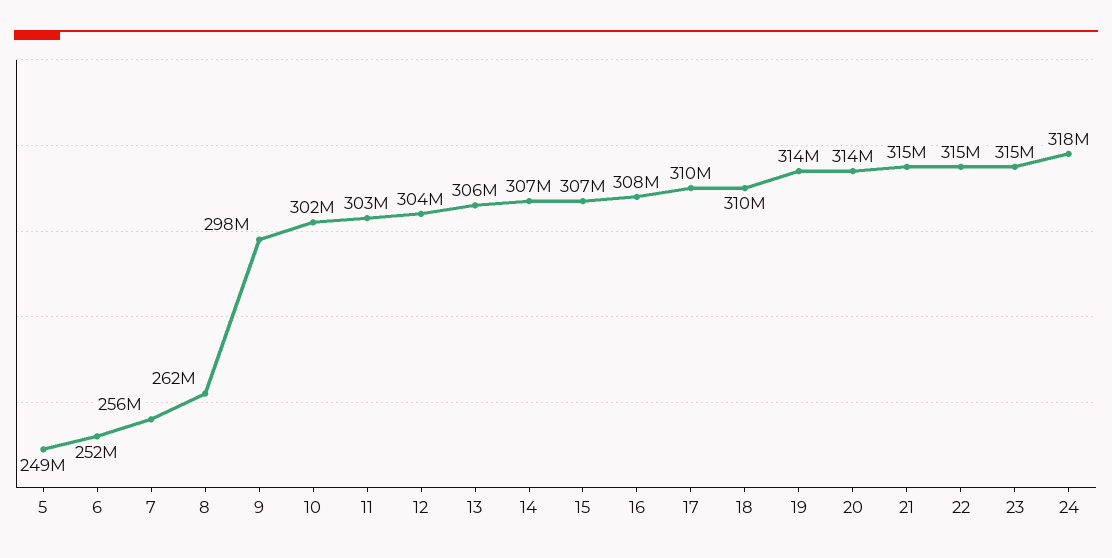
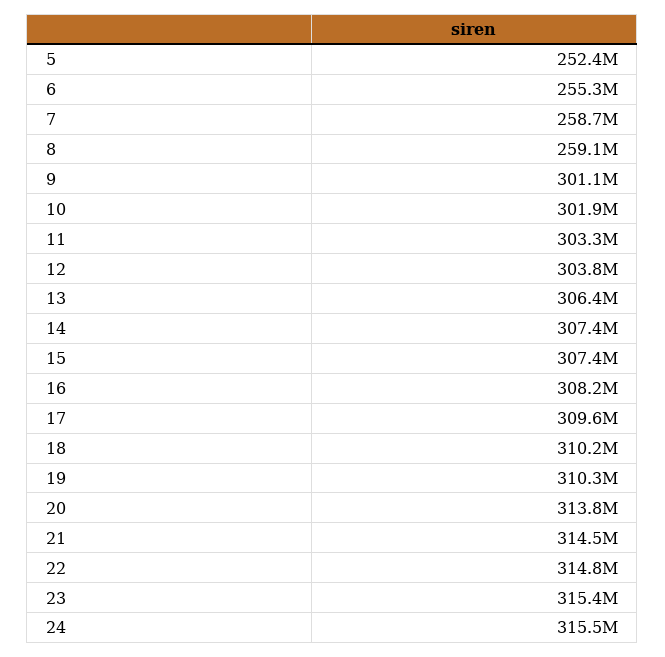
  {
-   "5": 249000000,
+   "5": 252400000,
-   "6": 252000000,
+   "6": 255300000,
-   "7": 256000000,
+   "7": 258700000,
-   "8": 262000000,
+   "8": 259100000,
-   "9": 298000000,
+   "9": 301100000,
    "10": 301900000,
    "11": 303300000,
    "12": 303800000,
    "13": 306400000,
    "14": 307400000,
    "15": 307400000,
    "16": 308200000,
    "17": 309600000,
    "18": 310200000,
-   "19": 314000000,
+   "19": 310300000,
    "20": 313800000,
    "21": 314500000,
    "22": 314800000,
    "23": 315400000,
-   "24": 318000000
+   "24": 315500000
  }

